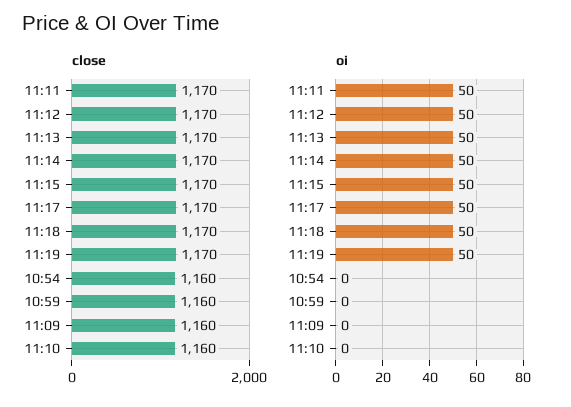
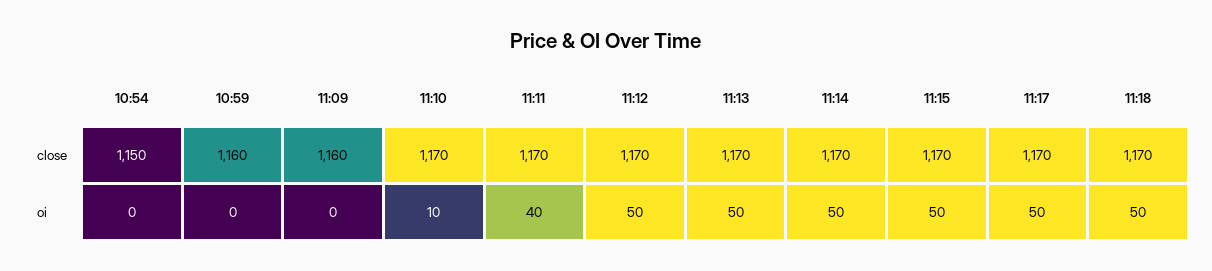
  {
    "close": {
      "11:11": 1170,
      "11:12": 1170,
      "11:13": 1170,
      "11:14": 1170,
      "11:15": 1170,
      "11:17": 1170,
      "11:18": 1170,
-     "11:19": 1170,
-     "10:54": 1160,
+     "10:54": 1150,
      "10:59": 1160,
      "11:09": 1160,
-     "11:10": 1160
+     "11:10": 1170
    },
    "oi": {
-     "11:11": 50,
+     "11:11": 40,
      "11:12": 50,
      "11:13": 50,
      "11:14": 50,
      "11:15": 50,
      "11:17": 50,
      "11:18": 50,
-     "11:19": 50,
      "10:54": 0,
      "10:59": 0,
      "11:09": 0,
-     "11:10": 0
+     "11:10": 10
    }
  }

